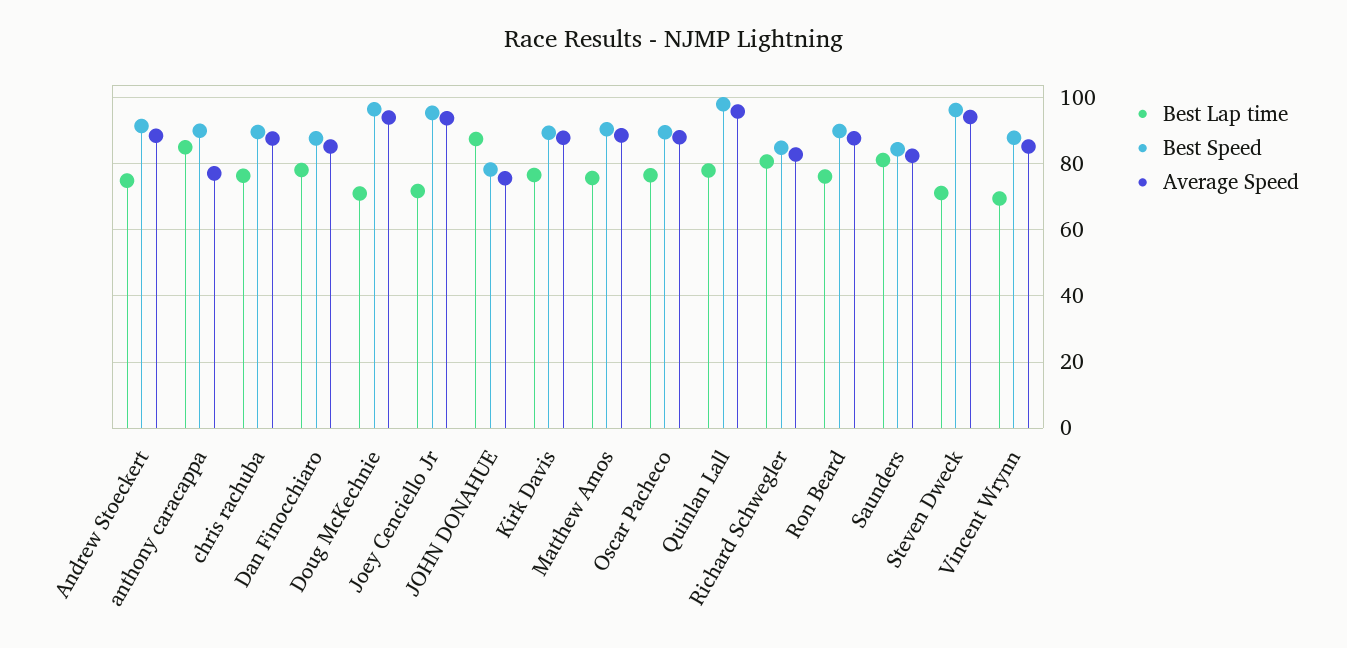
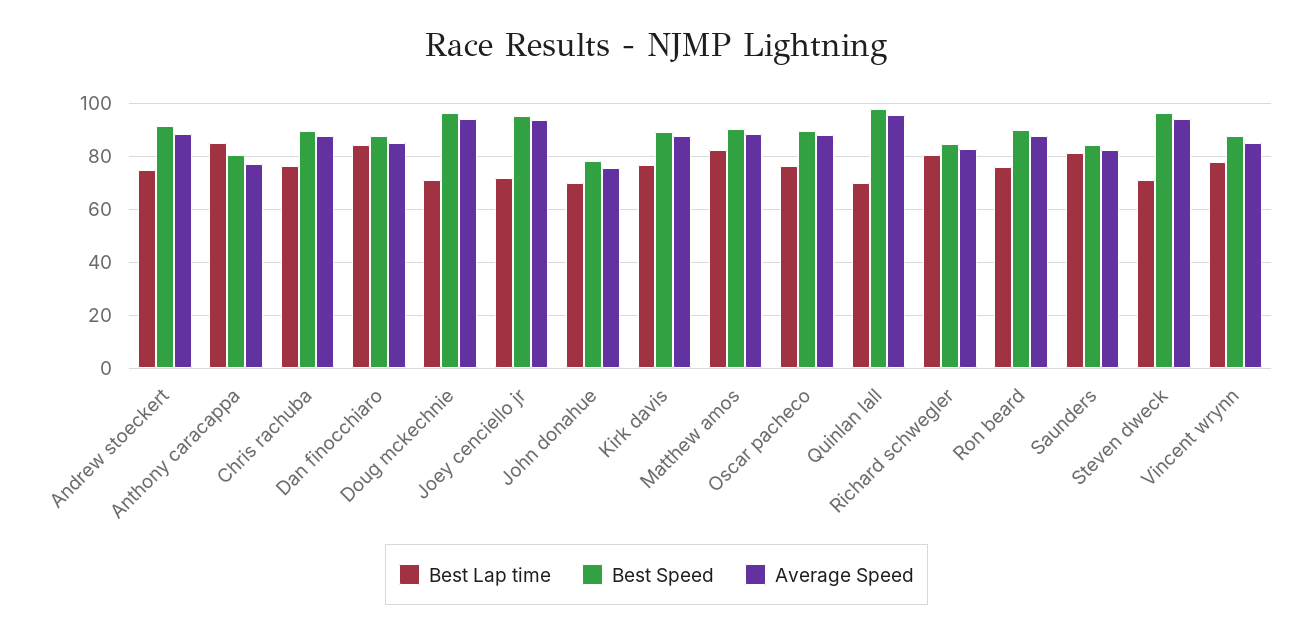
  {
    "Best Lap time": {
      "Andrew Stoeckert": 74,
      "anthony caracappa": 84,
      "chris rachuba": 76,
-     "Dan Finocchiaro": 78,
+     "Dan Finocchiaro": 85,
      "Doug McKechnie": 70,
      "Joey Cenciello Jr": 72,
-     "JOHN DONAHUE": 88,
+     "JOHN DONAHUE": 70,
      "Kirk Davis": 76,
-     "Matthew Amos": 76,
+     "Matthew Amos": 82.5,
      "Oscar Pacheco": 76,
-     "Quinlan Lall": 78,
+     "Quinlan Lall": 70,
      "Richard Schwegler": 80,
      "Ron Beard": 76,
      "Saunders": 82,
      "Steven Dweck": 72,
-     "Vincent Wrynn": 70
+     "Vincent Wrynn": 77.5
    },
    "Best Speed": {
      "Andrew Stoeckert": 92,
-     "anthony caracappa": 90,
+     "anthony caracappa": 80,
      "chris rachuba": 90,
      "Dan Finocchiaro": 88,
      "Doug McKechnie": 96,
      "Joey Cenciello Jr": 96,
      "JOHN DONAHUE": 78,
      "Kirk Davis": 90,
      "Matthew Amos": 90,
      "Oscar Pacheco": 90,
      "Quinlan Lall": 98,
      "Richard Schwegler": 84,
      "Ron Beard": 90,
      "Saunders": 84,
      "Steven Dweck": 96,
      "Vincent Wrynn": 88
    },
    "Average Speed": {
      "Andrew Stoeckert": 88,
      "anthony caracappa": 78,
      "chris rachuba": 88,
      "Dan Finocchiaro": 86,
      "Doug McKechnie": 94,
      "Joey Cenciello Jr": 94,
      "JOHN DONAHUE": 76,
      "Kirk Davis": 88,
      "Matthew Amos": 88,
      "Oscar Pacheco": 88,
      "Quinlan Lall": 96,
      "Richard Schwegler": 82,
      "Ron Beard": 88,
      "Saunders": 82,
      "Steven Dweck": 94,
      "Vincent Wrynn": 86
    }
  }

